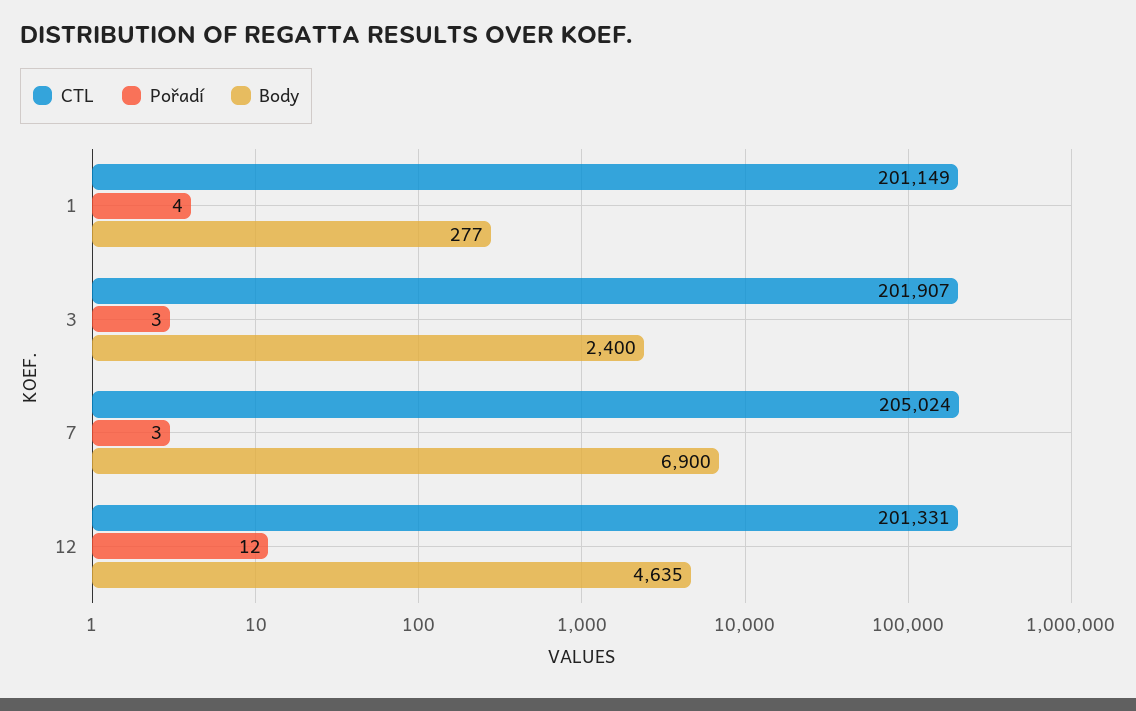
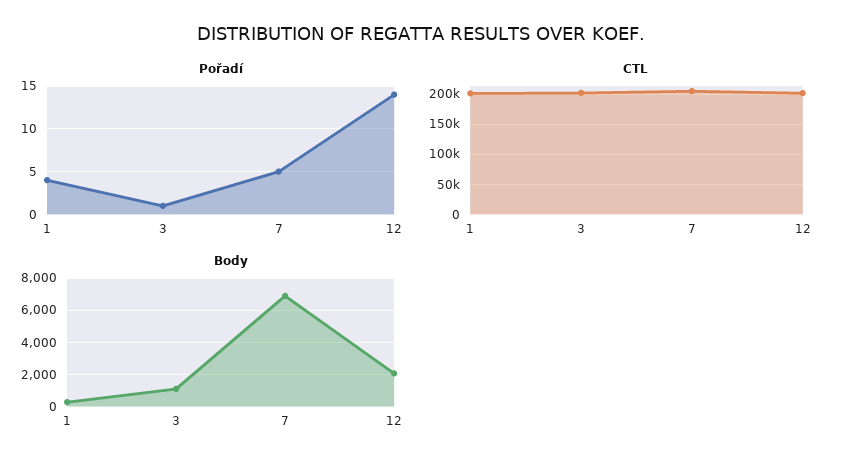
  {
    "CTL": {
      "1": 201149,
      "3": 201907,
      "7": 205024,
      "12": 201331
    },
    "Pořadí": {
      "1": 4,
-     "3": 3,
+     "3": 1,
-     "7": 3,
+     "7": 5,
-     "12": 12
+     "12": 14
    },
    "Body": {
      "1": 277,
-     "3": 2400,
+     "3": 1000,
      "7": 6900,
-     "12": 4635
+     "12": 2000
    }
  }

